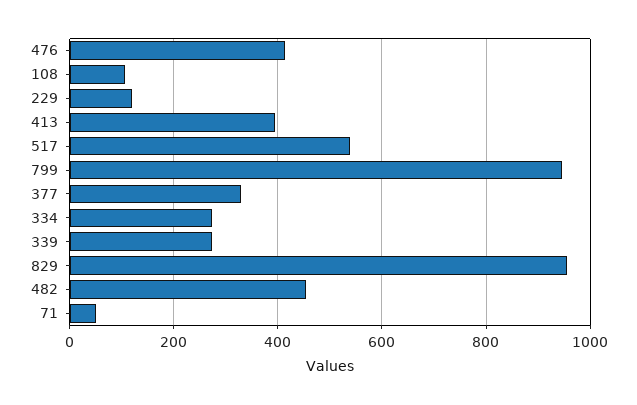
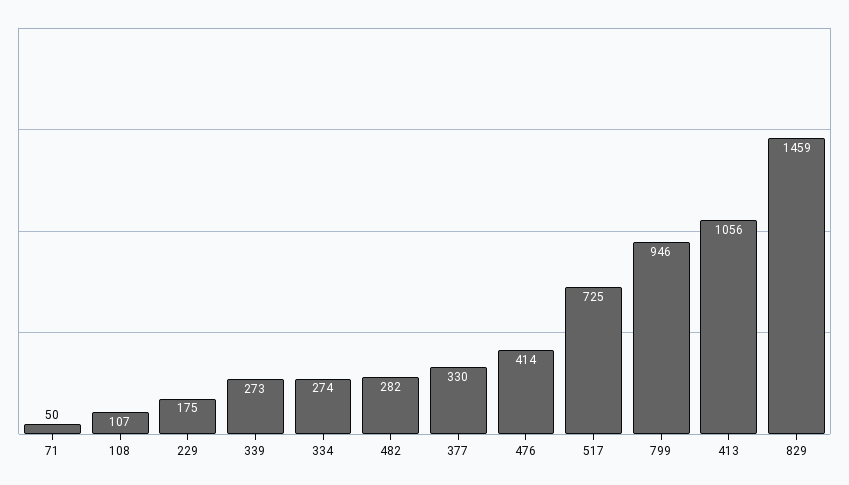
  {
    "476": 414,
    "108": 107,
-   "229": 120,
+   "229": 175,
-   "413": 400,
+   "413": 1056,
-   "517": 540,
+   "517": 725,
    "799": 946,
    "377": 330,
    "334": 274,
    "339": 273,
-   "829": 960,
+   "829": 1459,
-   "482": 460,
+   "482": 282,
    "71": 50
  }

